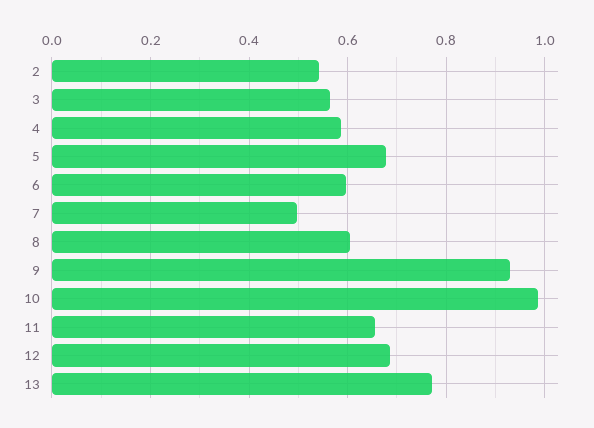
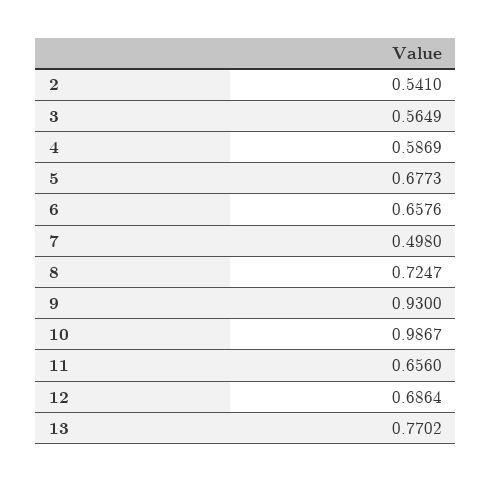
  {
    "2": 0.541,
    "3": 0.5649,
    "4": 0.5869,
    "5": 0.6773,
-   "6": 0.6,
+   "6": 0.6576,
    "7": 0.498,
-   "8": 0.6,
+   "8": 0.7247,
    "9": 0.93,
    "10": 0.9867,
    "11": 0.656,
    "12": 0.6864,
    "13": 0.7702
  }

